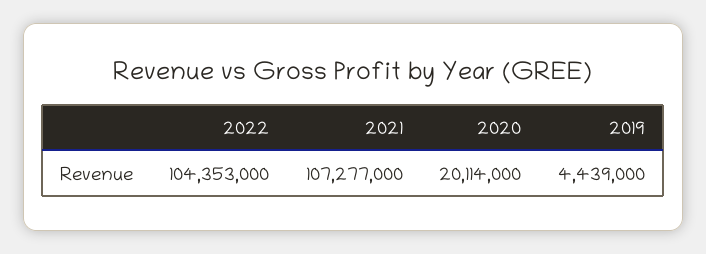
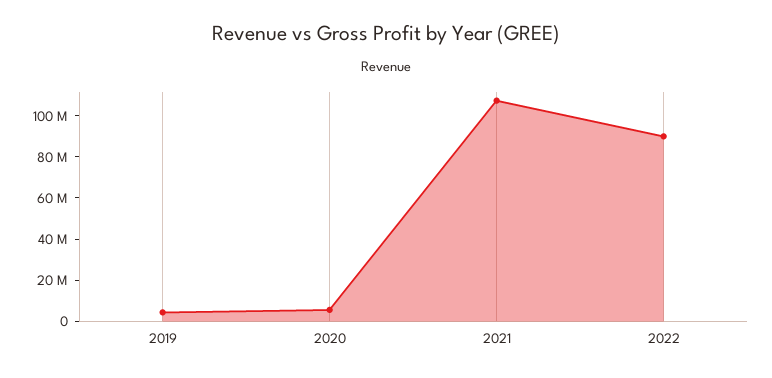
  {
-   "2022": 104353000,
+   "2022": 90000000,
    "2021": 107277000,
-   "2020": 20114000,
+   "2020": 5000000,
    "2019": 4439000
  }

